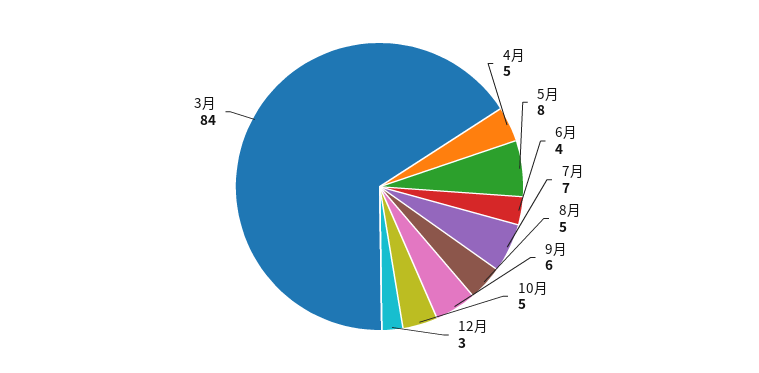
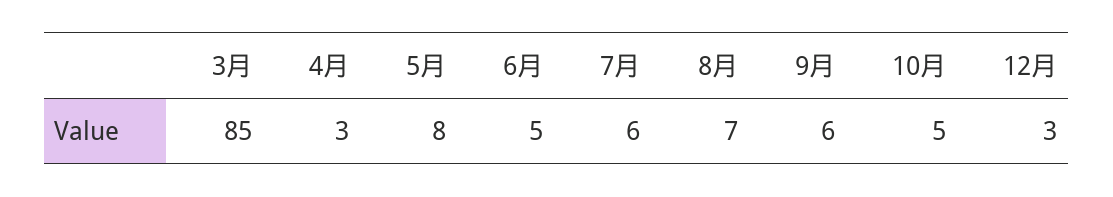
  {
-   "4月": 5,
+   "4月": 3,
    "5月": 8,
-   "6月": 4,
+   "6月": 5,
-   "7月": 7,
+   "7月": 6,
-   "8月": 5,
+   "8月": 7,
    "9月": 6,
    "10月": 5,
    "12月": 3,
-   "3月": 84
+   "3月": 85
  }

